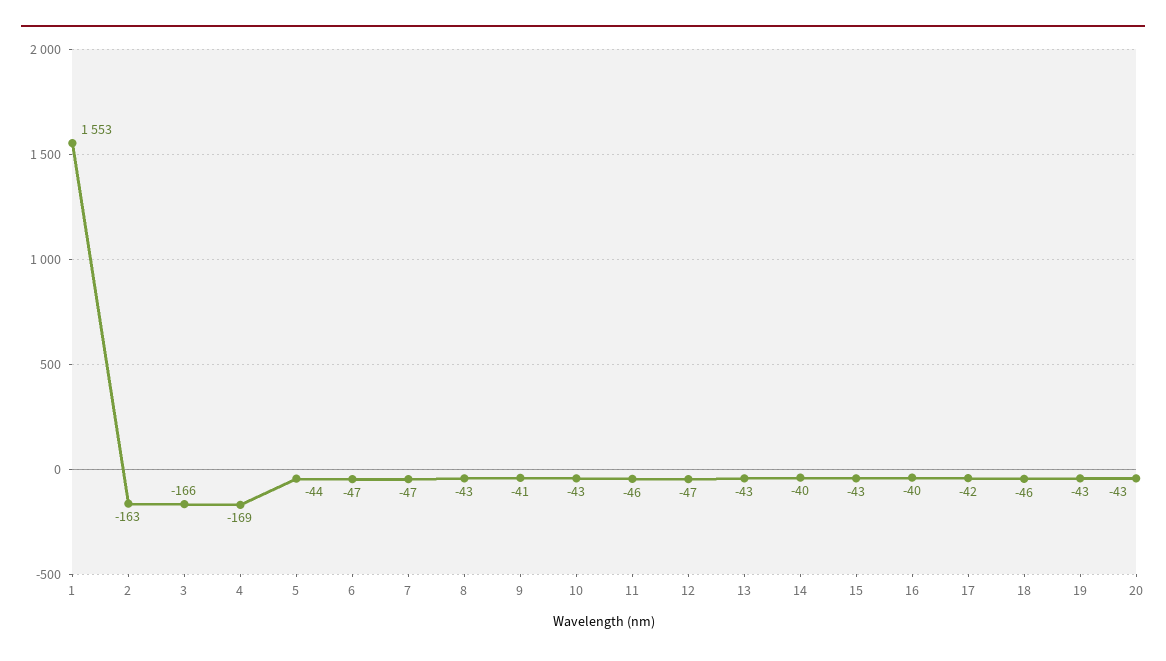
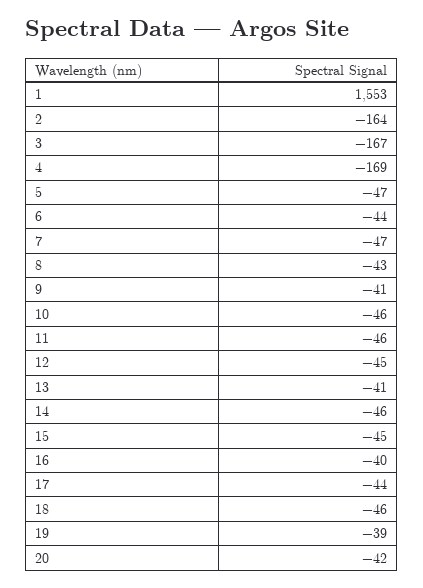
  {
    "1": 1553,
-   "2": -163,
+   "2": -164,
-   "3": -166,
+   "3": -167,
    "4": -169,
-   "5": -44,
+   "5": -47,
-   "6": -47,
+   "6": -44,
    "7": -47,
    "8": -43,
    "9": -41,
-   "10": -43,
+   "10": -46,
    "11": -46,
-   "12": -47,
+   "12": -45,
-   "13": -43,
+   "13": -41,
-   "14": -40,
+   "14": -46,
-   "15": -43,
+   "15": -45,
    "16": -40,
-   "17": -42,
+   "17": -44,
    "18": -46,
-   "19": -43,
+   "19": -39,
-   "20": -43
+   "20": -42
  }

